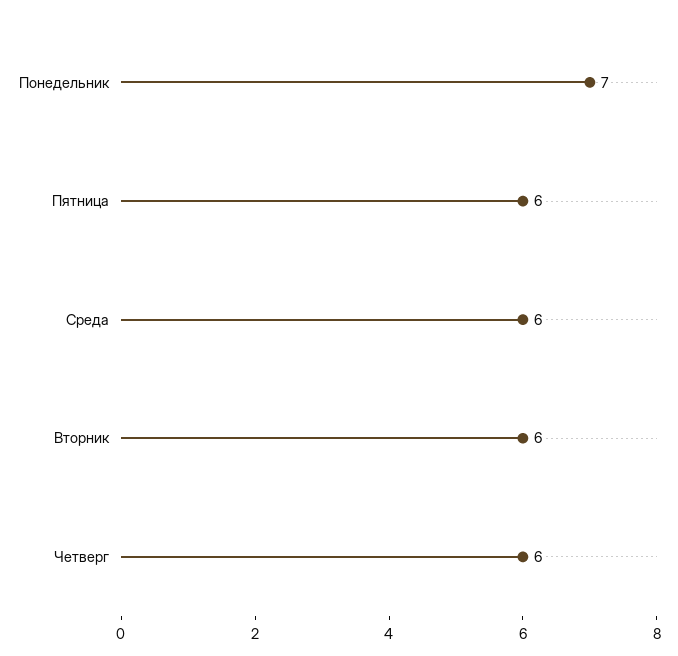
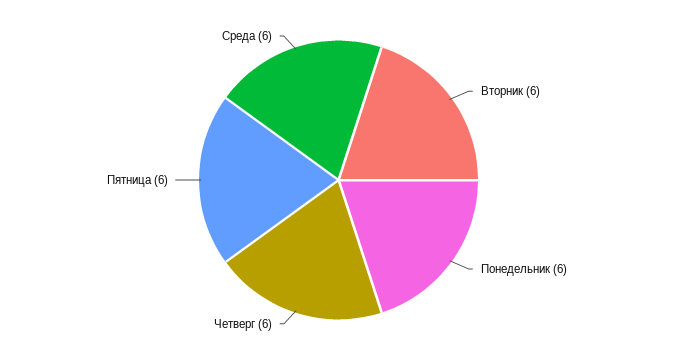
  {
-   "Понедельник": 7,
+   "Понедельник": 6,
    "Пятница": 6,
    "Среда": 6,
    "Вторник": 6,
    "Четверг": 6
  }

